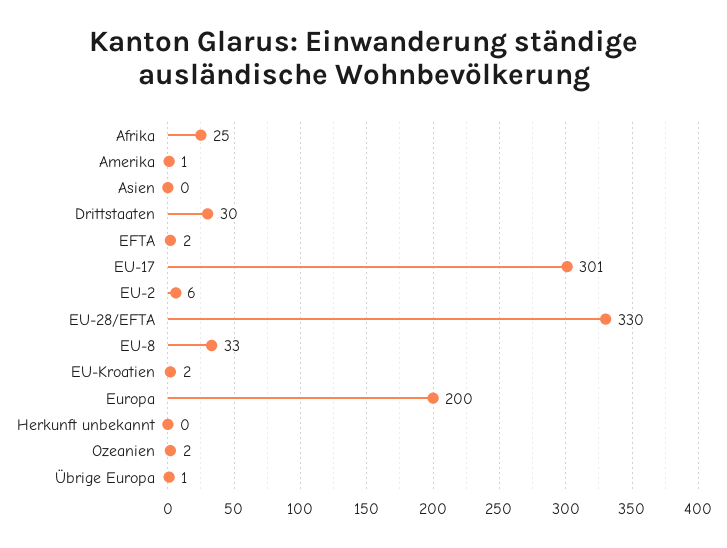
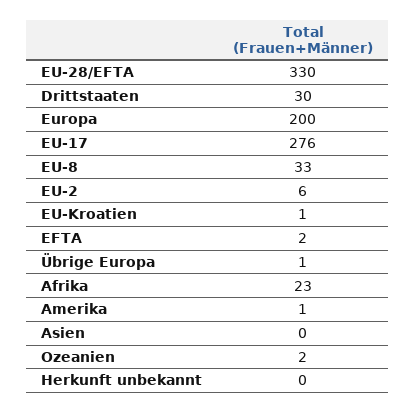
  {
-   "Afrika": 25,
+   "Afrika": 23,
    "Amerika": 1,
    "Asien": 0,
    "Drittstaaten": 30,
    "EFTA": 2,
-   "EU-17": 301,
+   "EU-17": 276,
    "EU-2": 6,
    "EU-28/EFTA": 330,
    "EU-8": 33,
-   "EU-Kroatien": 2,
+   "EU-Kroatien": 1,
    "Europa": 200,
    "Herkunft unbekannt": 0,
    "Ozeanien": 2,
    "Übrige Europa": 1
  }

